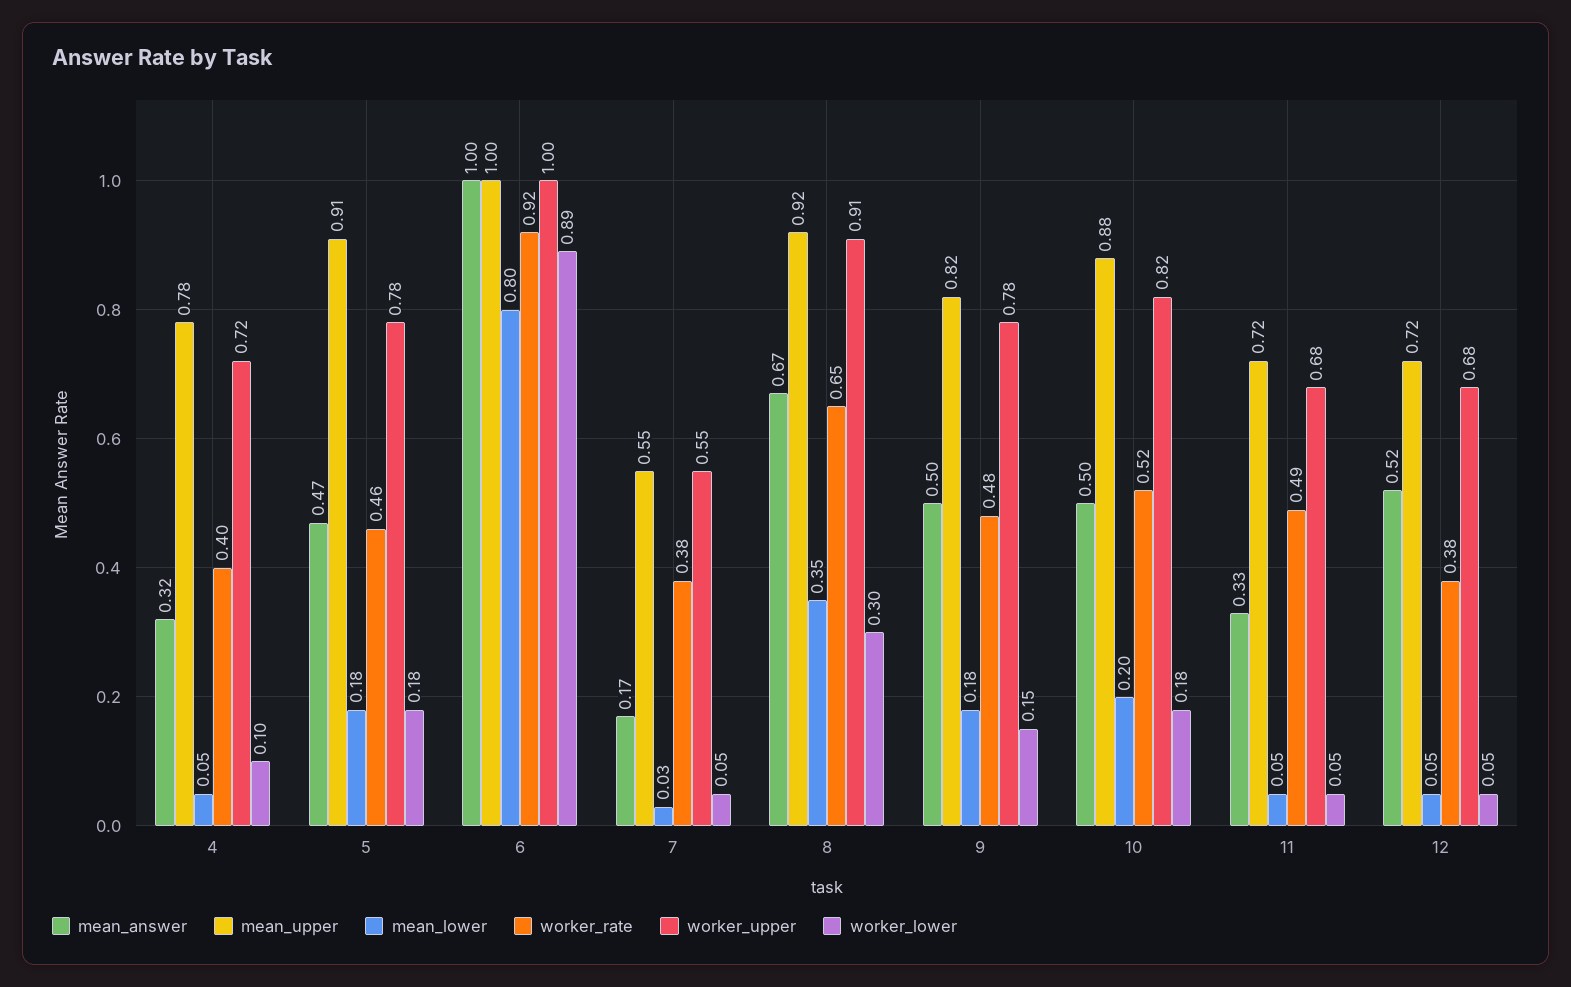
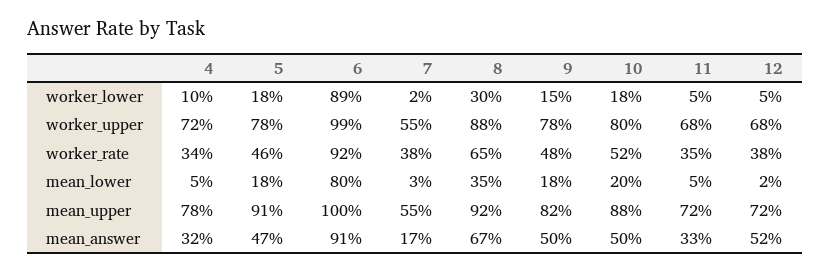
  {
    "mean_answer": {
      "4": 0.32,
      "5": 0.47,
-     "6": 1,
+     "6": 0.91,
      "7": 0.17,
      "8": 0.67,
      "9": 0.5,
      "10": 0.5,
      "11": 0.33,
      "12": 0.52
    },
    "mean_upper": {
      "4": 0.78,
      "5": 0.91,
      "6": 1,
      "7": 0.55,
      "8": 0.92,
      "9": 0.82,
      "10": 0.88,
      "11": 0.72,
      "12": 0.72
    },
    "mean_lower": {
      "4": 0.05,
      "5": 0.18,
      "6": 0.8,
      "7": 0.03,
      "8": 0.35,
      "9": 0.18,
      "10": 0.2,
      "11": 0.05,
-     "12": 0.05
+     "12": 0.02
    },
    "worker_rate": {
-     "4": 0.4,
+     "4": 0.34,
      "5": 0.46,
      "6": 0.92,
      "7": 0.38,
      "8": 0.65,
      "9": 0.48,
      "10": 0.52,
-     "11": 0.49,
+     "11": 0.35,
      "12": 0.38
    },
    "worker_upper": {
      "4": 0.72,
      "5": 0.78,
-     "6": 1,
+     "6": 0.99,
      "7": 0.55,
-     "8": 0.91,
+     "8": 0.88,
      "9": 0.78,
-     "10": 0.82,
+     "10": 0.8,
      "11": 0.68,
      "12": 0.68
    },
    "worker_lower": {
      "4": 0.1,
      "5": 0.18,
      "6": 0.89,
-     "7": 0.05,
+     "7": 0.02,
      "8": 0.3,
      "9": 0.15,
      "10": 0.18,
      "11": 0.05,
      "12": 0.05
    }
  }

